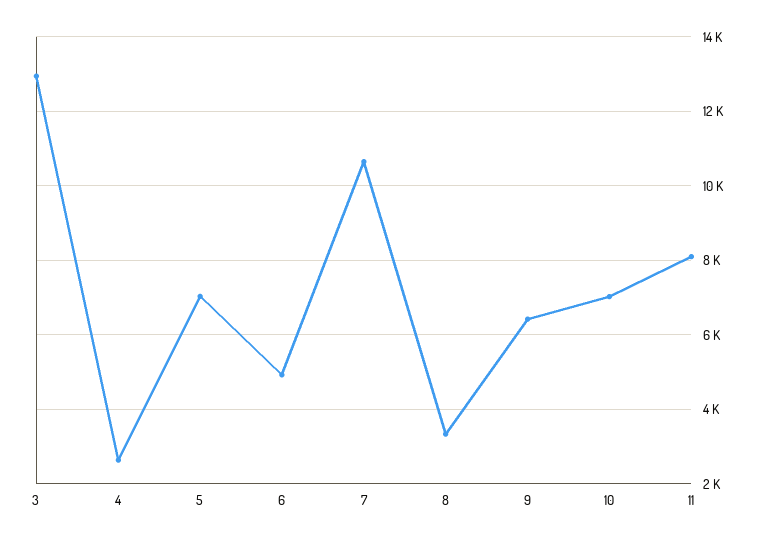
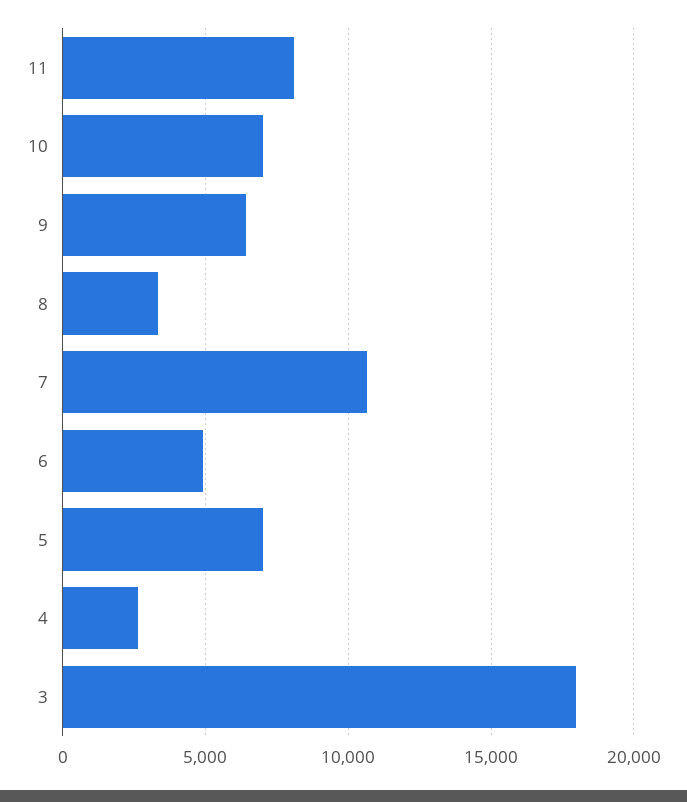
  {
-   "3": 13000,
+   "3": 18000,
    "4": 2600,
    "5": 7000,
    "6": 5000,
    "7": 10600,
    "8": 3400,
    "9": 6400,
    "10": 7000,
    "11": 8200
  }

